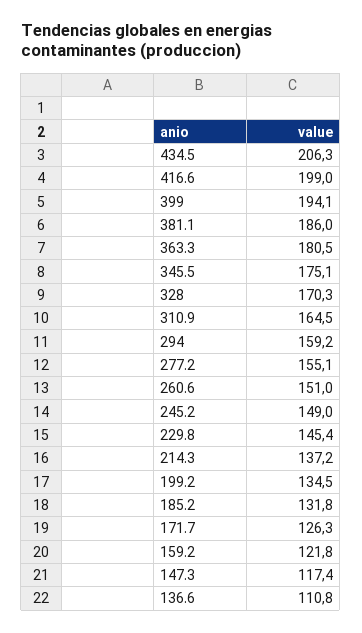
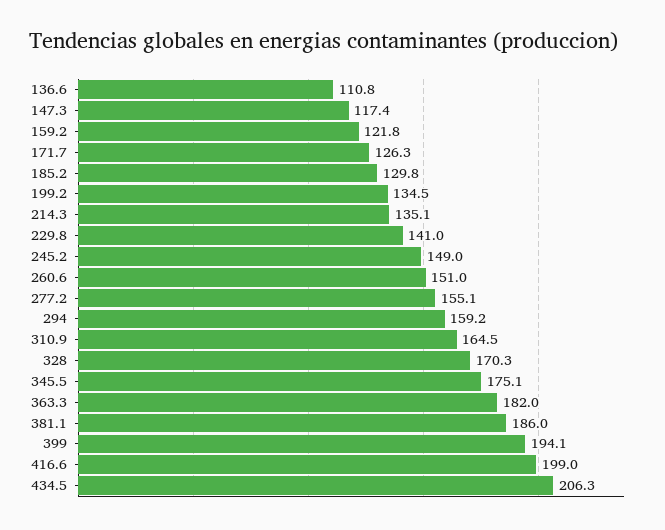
  {
    "434.5": 206.3,
    "416.6": 199,
    "399": 194.1,
    "381.1": 186,
-   "363.3": 180.5,
+   "363.3": 182,
    "345.5": 175.1,
    "328": 170.3,
    "310.9": 164.5,
    "294": 159.2,
    "277.2": 155.1,
    "260.6": 151,
    "245.2": 149,
-   "229.8": 145.4,
+   "229.8": 141,
-   "214.3": 137.2,
+   "214.3": 135.1,
    "199.2": 134.5,
-   "185.2": 131.8,
+   "185.2": 129.8,
    "171.7": 126.3,
    "159.2": 121.8,
    "147.3": 117.4,
    "136.6": 110.8
  }

